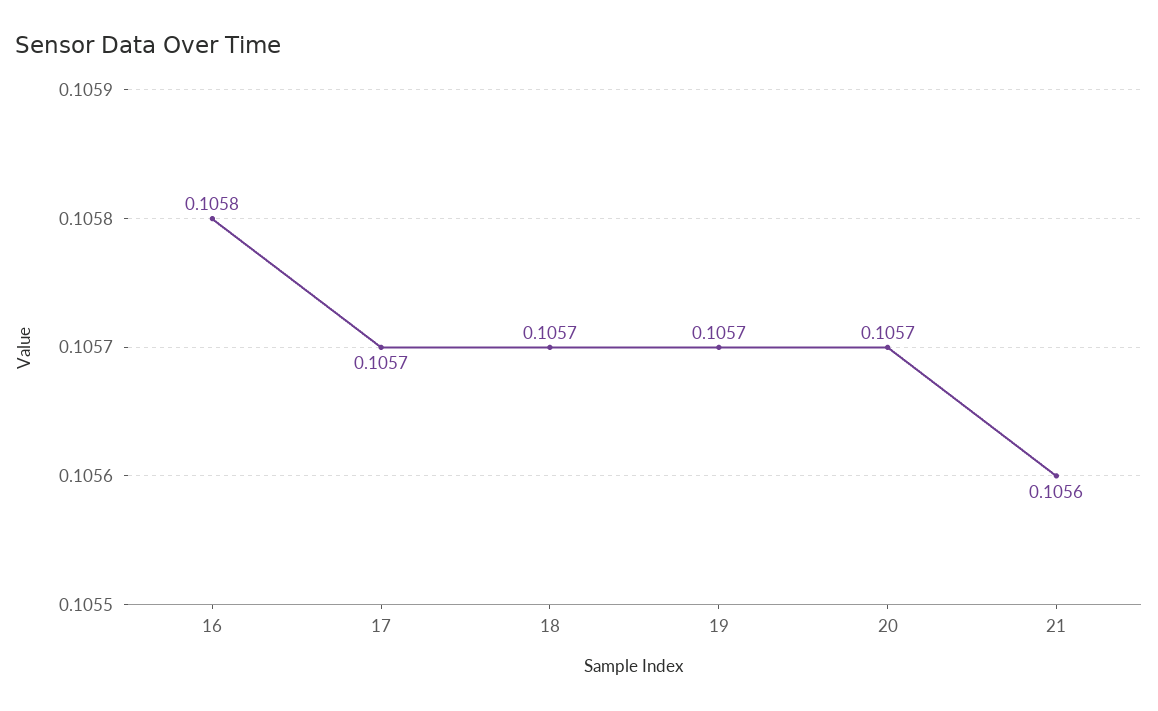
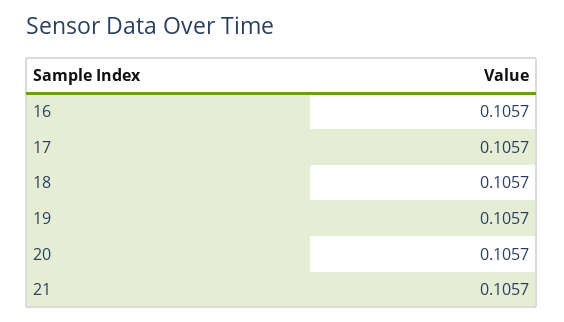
  {
-   "16": 0.1058,
+   "16": 0.1057,
    "17": 0.1057,
    "18": 0.1057,
    "19": 0.1057,
    "20": 0.1057,
-   "21": 0.1056
+   "21": 0.1057
  }

